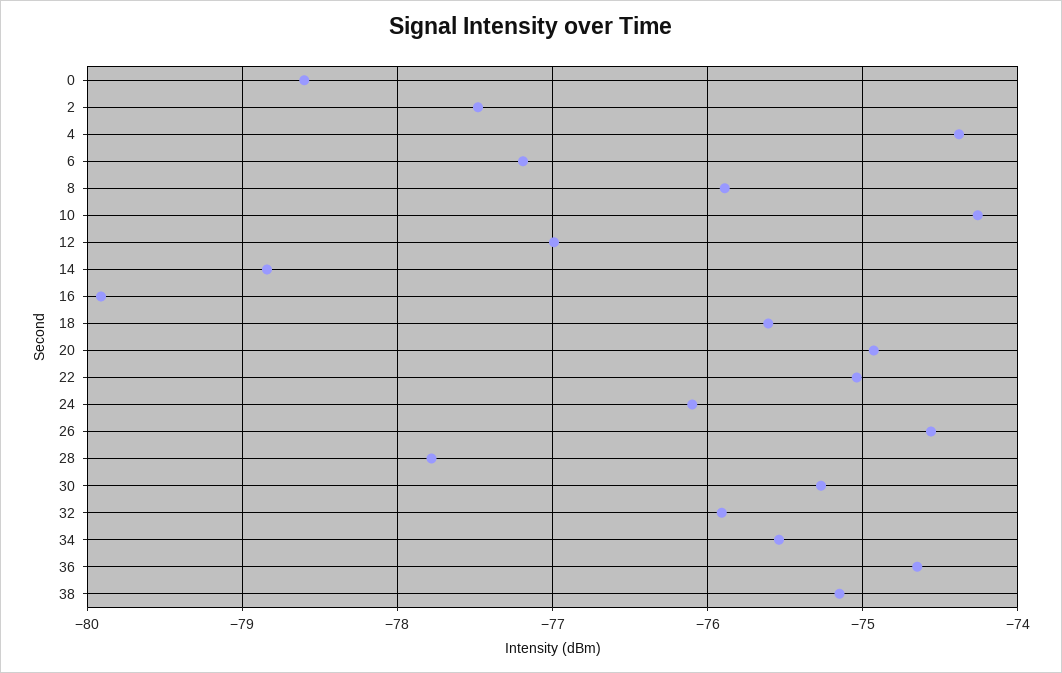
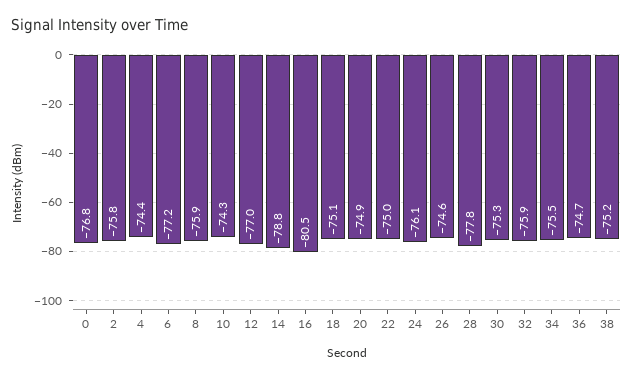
  {
-   "0": -78.6,
+   "0": -76.8,
-   "2": -77.5,
+   "2": -75.8,
    "4": -74.4,
    "6": -77.2,
    "8": -75.9,
    "10": -74.3,
    "12": -77,
    "14": -78.8,
-   "16": -79.9,
+   "16": -80.5,
-   "18": -75.6,
+   "18": -75.1,
    "20": -74.9,
    "22": -75,
    "24": -76.1,
    "26": -74.6,
    "28": -77.8,
    "30": -75.3,
    "32": -75.9,
    "34": -75.5,
    "36": -74.7,
    "38": -75.2
  }

